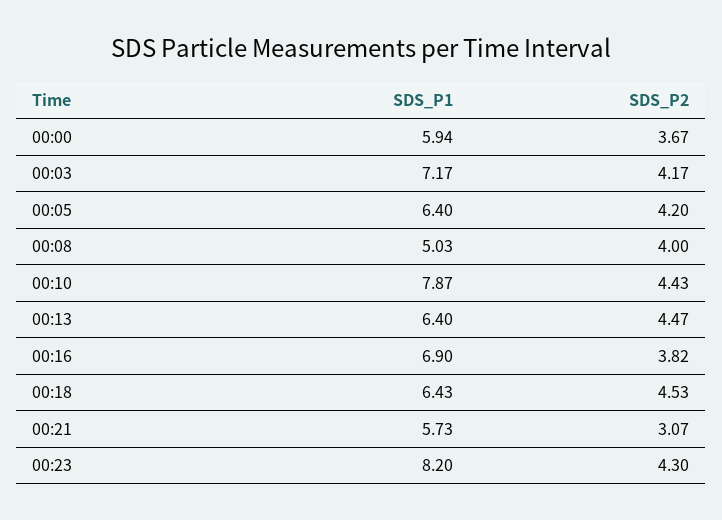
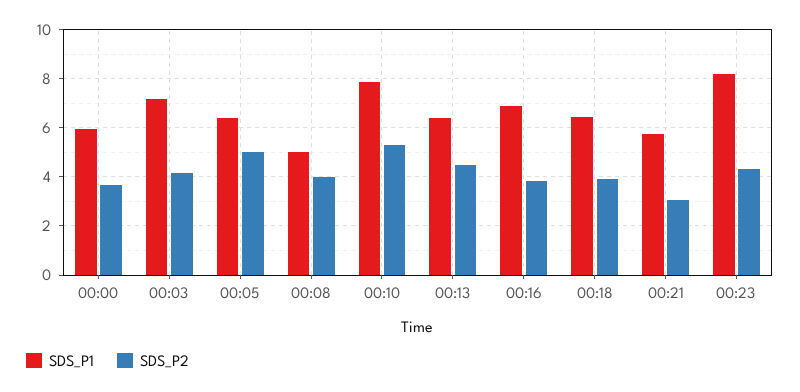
  {
    "SDS_P1": {
      "00:00": 5.94,
      "00:03": 7.17,
      "00:05": 6.4,
      "00:08": 5.03,
      "00:10": 7.87,
      "00:13": 6.4,
      "00:16": 6.9,
      "00:18": 6.43,
      "00:21": 5.73,
      "00:23": 8.2
    },
    "SDS_P2": {
      "00:00": 3.67,
      "00:03": 4.17,
-     "00:05": 4.2,
+     "00:05": 5,
      "00:08": 4,
-     "00:10": 4.43,
+     "00:10": 5.25,
      "00:13": 4.47,
      "00:16": 3.82,
-     "00:18": 4.53,
+     "00:18": 4,
      "00:21": 3.07,
      "00:23": 4.3
    }
  }

